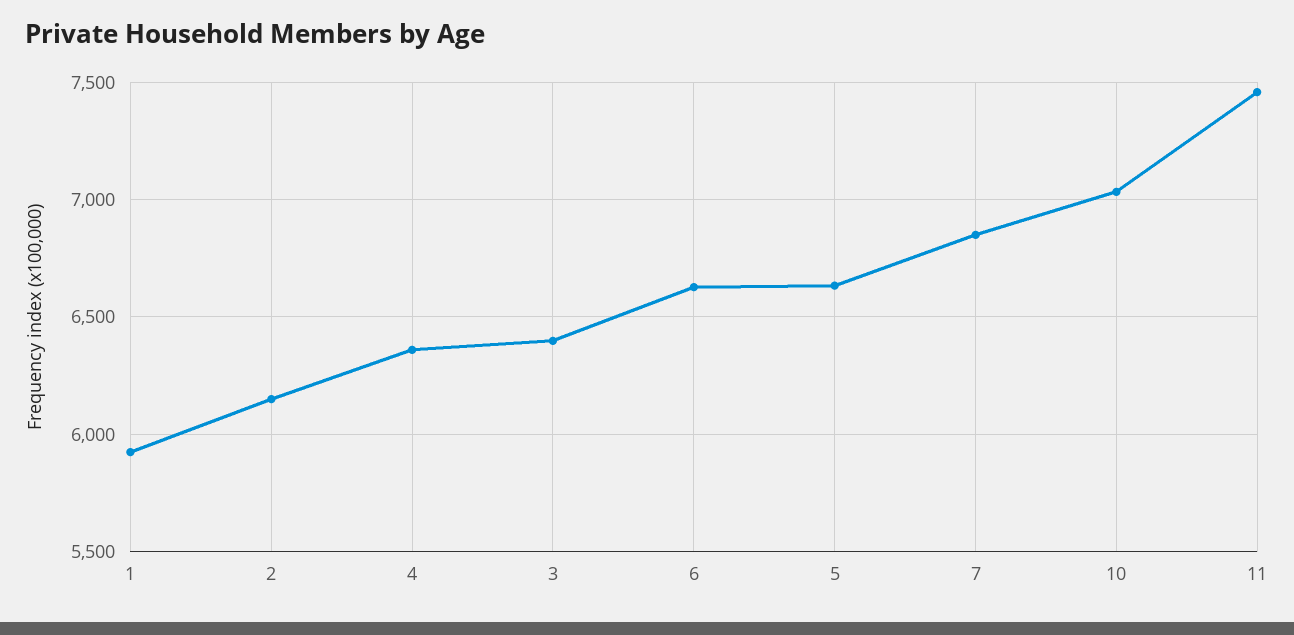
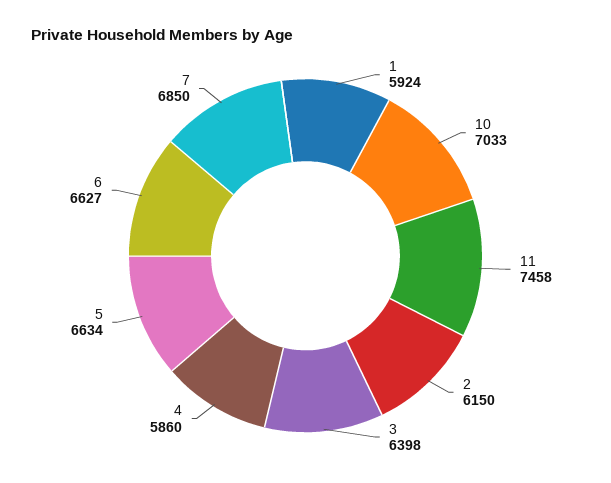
  {
    "1": 5924,
    "2": 6150,
-   "4": 6350,
+   "4": 5860,
    "3": 6398,
    "6": 6627,
    "5": 6634,
    "7": 6850,
    "10": 7033,
    "11": 7458
  }

